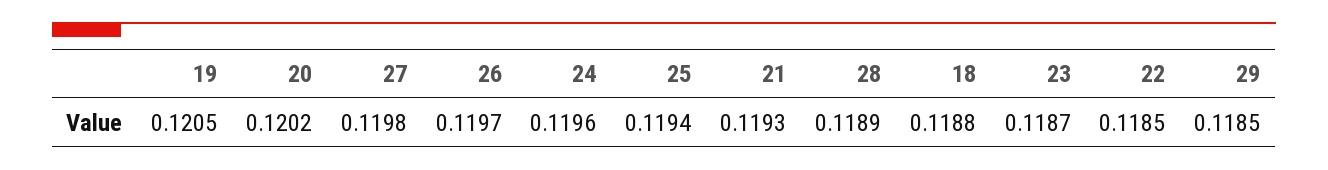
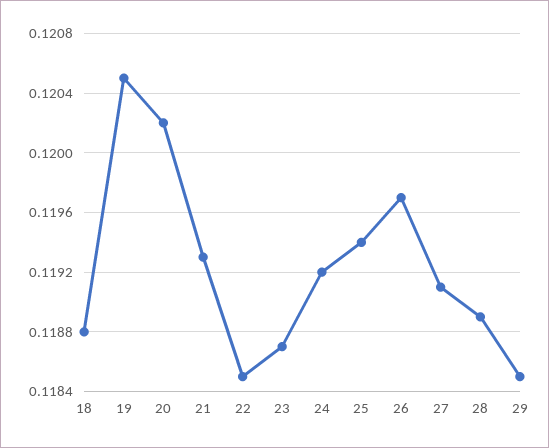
  {
    "19": 0.1205,
    "20": 0.1202,
-   "27": 0.1198,
+   "27": 0.1191,
    "26": 0.1197,
-   "24": 0.1196,
+   "24": 0.1192,
    "25": 0.1194,
    "21": 0.1193,
    "28": 0.1189,
    "18": 0.1188,
    "23": 0.1187,
    "22": 0.1185,
    "29": 0.1185
  }

